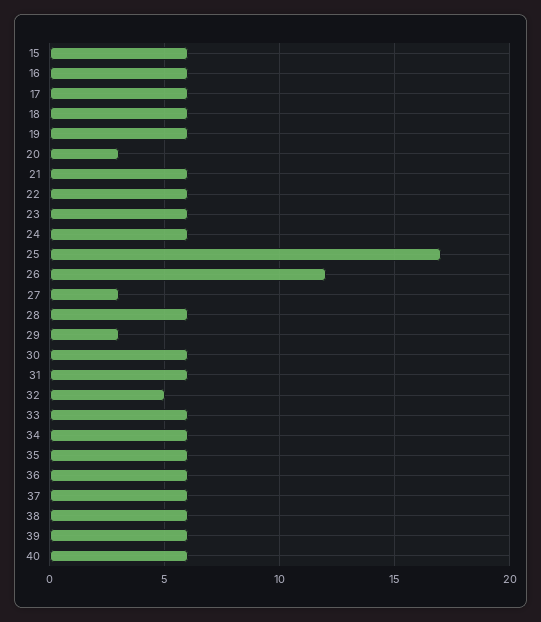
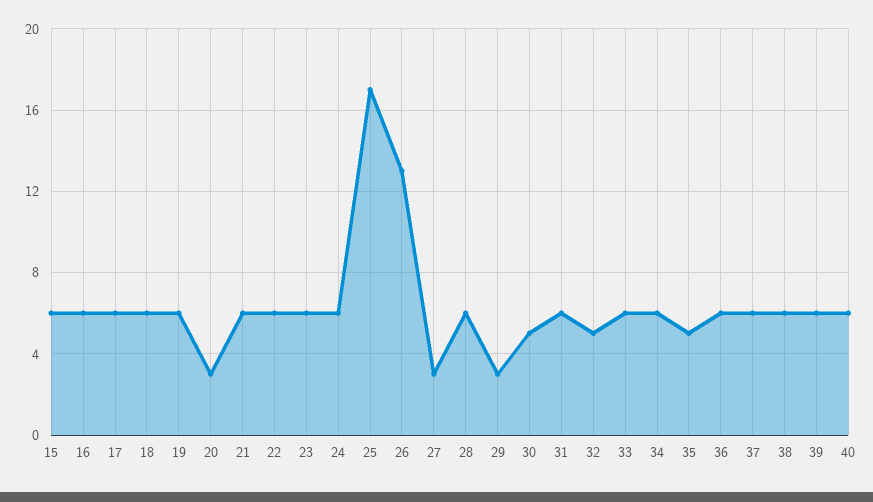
  {
    "15": 6,
    "16": 6,
    "17": 6,
    "18": 6,
    "19": 6,
    "20": 3,
    "21": 6,
    "22": 6,
    "23": 6,
    "24": 6,
    "25": 17,
-   "26": 12,
+   "26": 13,
    "27": 3,
    "28": 6,
    "29": 3,
-   "30": 6,
+   "30": 5,
    "31": 6,
    "32": 5,
    "33": 6,
    "34": 6,
-   "35": 6,
+   "35": 5,
    "36": 6,
    "37": 6,
    "38": 6,
    "39": 6,
    "40": 6
  }

